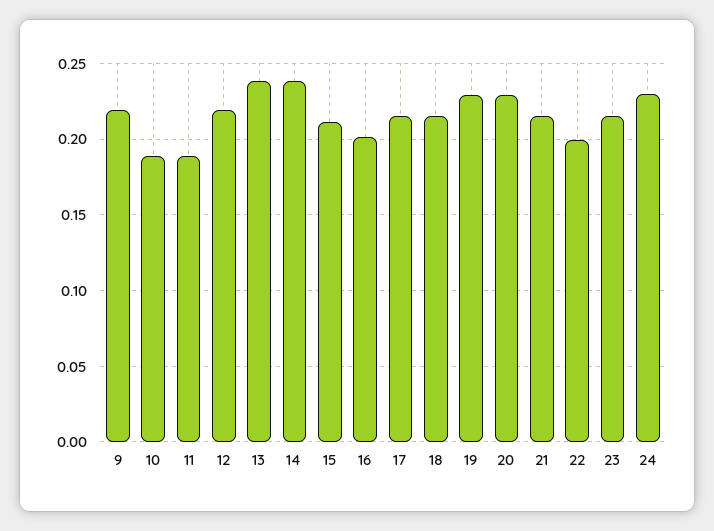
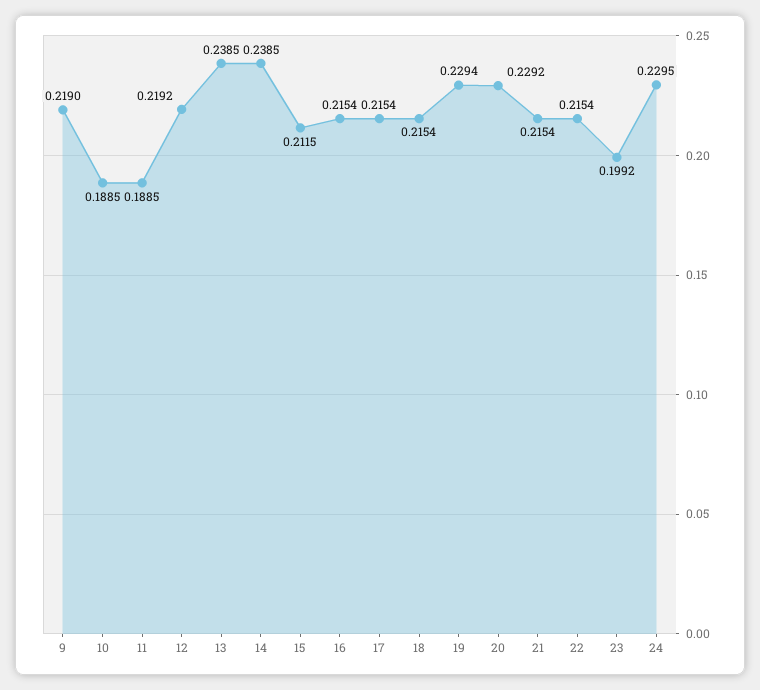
  {
    "9": 0.219,
    "10": 0.1885,
    "11": 0.1885,
    "12": 0.2192,
    "13": 0.2385,
    "14": 0.2385,
    "15": 0.2115,
-   "16": 0.2,
+   "16": 0.2154,
    "17": 0.2154,
    "18": 0.2154,
    "19": 0.2294,
    "20": 0.2292,
    "21": 0.2154,
-   "22": 0.2,
+   "22": 0.2154,
-   "23": 0.215,
+   "23": 0.1992,
    "24": 0.2295
  }

